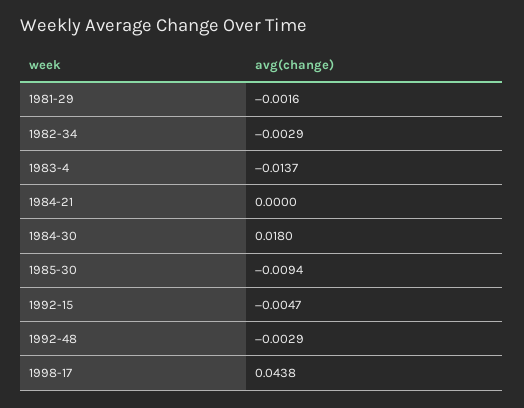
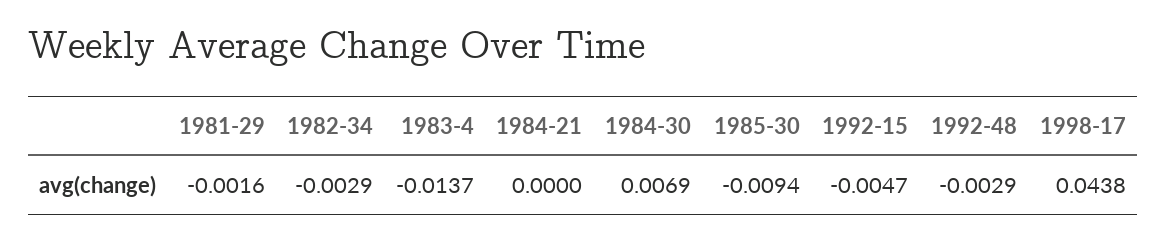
  {
    "1981-29": -0.0016,
    "1982-34": -0.0029,
    "1983-4": -0.0137,
    "1984-21": 0,
-   "1984-30": 0.018,
+   "1984-30": 0.0069,
    "1985-30": -0.0094,
    "1992-15": -0.0047,
    "1992-48": -0.0029,
    "1998-17": 0.0438
  }

